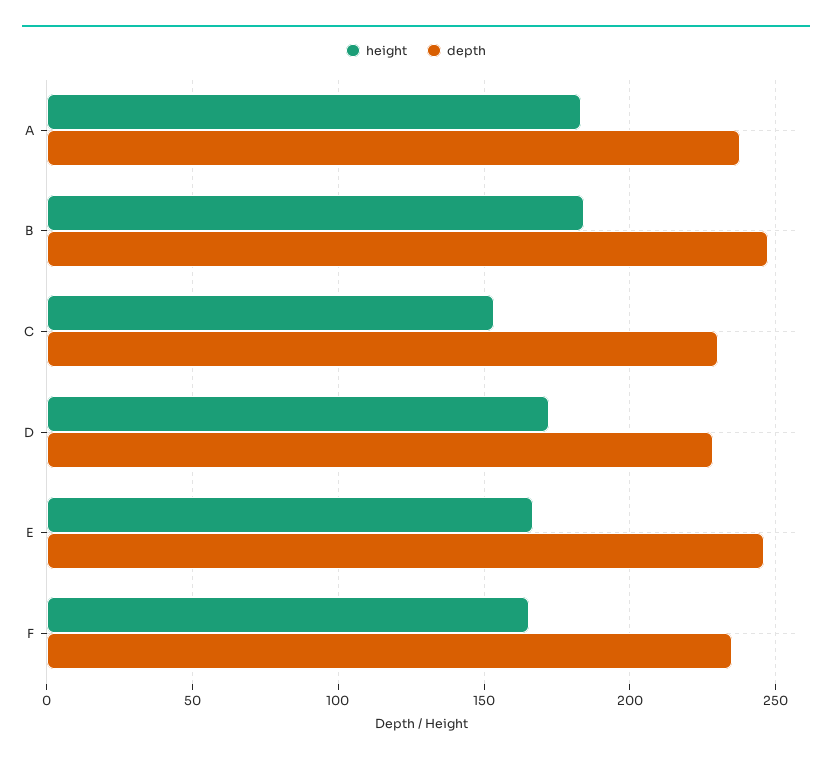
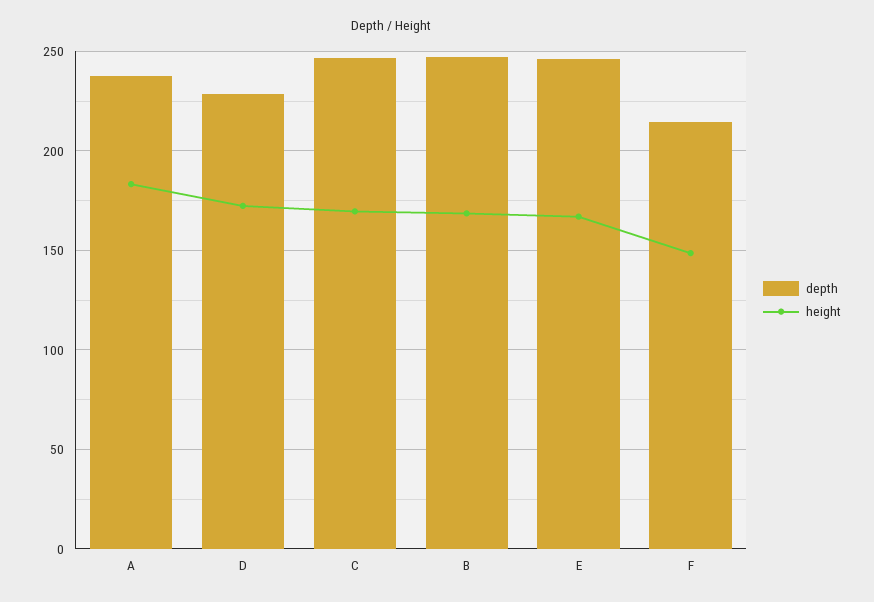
  {
    "height": {
      "A": 185,
-     "B": 185,
+     "B": 170,
-     "C": 155,
+     "C": 170,
      "D": 170,
      "E": 165,
-     "F": 165
+     "F": 150
    },
    "depth": {
      "A": 240,
      "B": 245,
-     "C": 230,
+     "C": 245,
      "D": 230,
      "E": 245,
-     "F": 235
+     "F": 215
    }
  }

